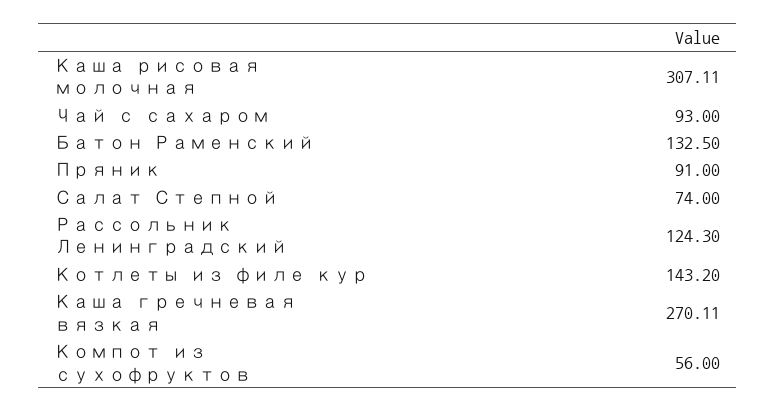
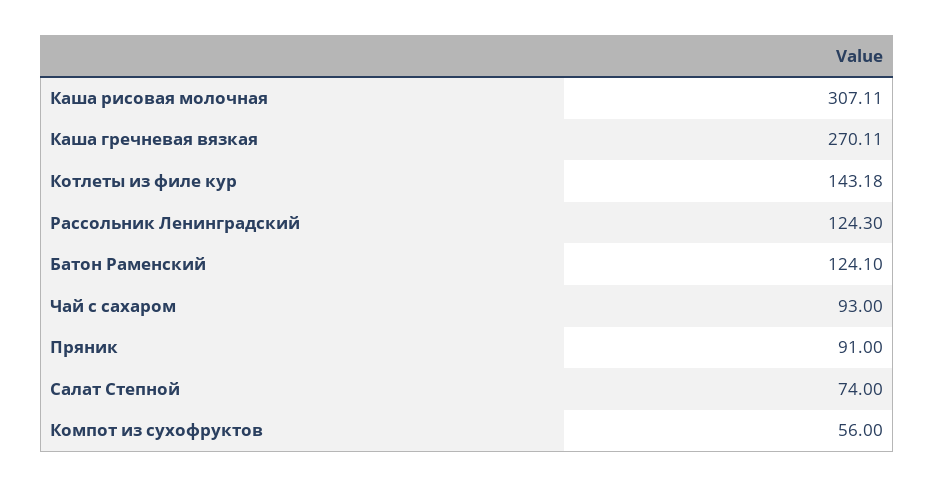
  {
    "Каша рисовая молочная": 307.11,
    "Чай с сахаром": 93,
-   "Батон Раменский": 132.5,
+   "Батон Раменский": 124.1,
    "Пряник": 91,
    "Салат Степной": 74,
    "Рассольник Ленинградский": 124.3,
-   "Котлеты из филе кур": 143.2,
+   "Котлеты из филе кур": 143.18,
    "Каша гречневая вязкая": 270.11,
    "Компот из сухофруктов": 56
  }

